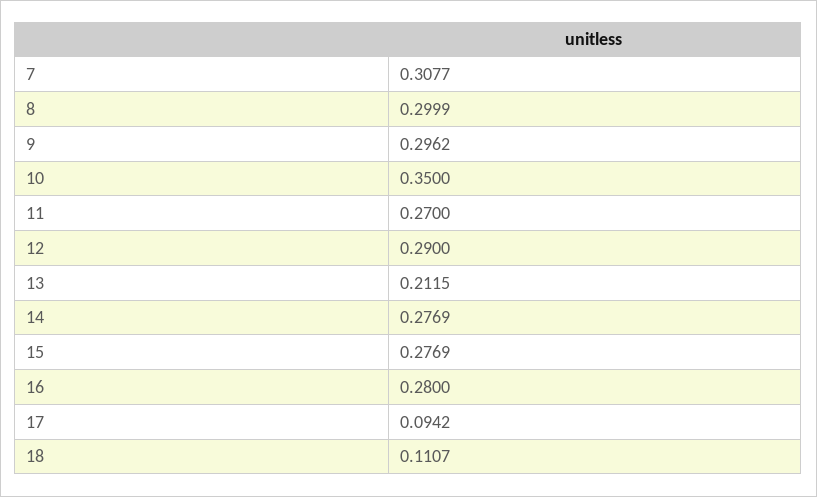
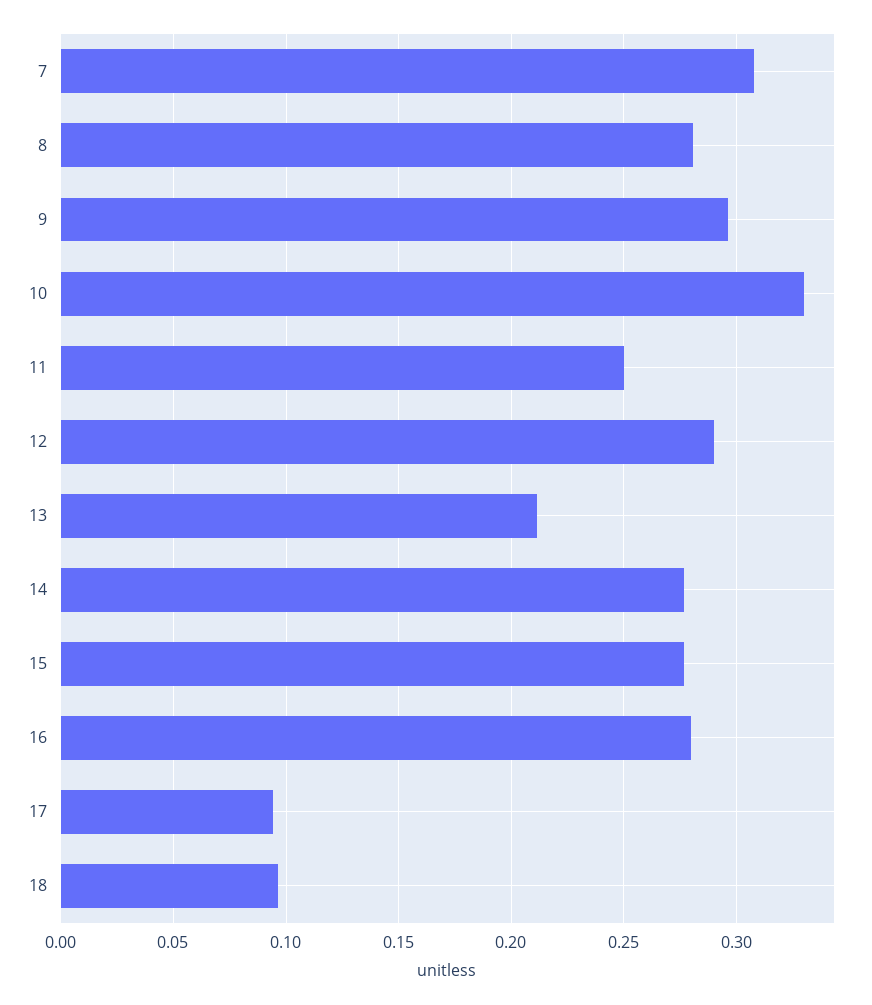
  {
    "7": 0.3077,
-   "8": 0.2999,
+   "8": 0.28,
    "9": 0.2962,
-   "10": 0.35,
+   "10": 0.33,
-   "11": 0.27,
+   "11": 0.25,
    "12": 0.29,
    "13": 0.2115,
    "14": 0.2769,
    "15": 0.2769,
    "16": 0.28,
    "17": 0.0942,
-   "18": 0.1107
+   "18": 0.095
  }

